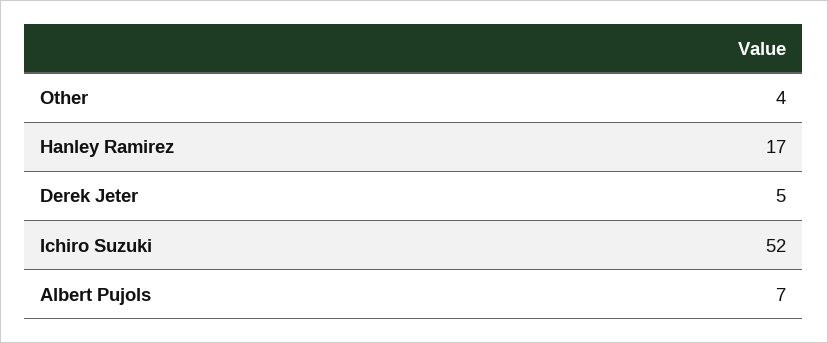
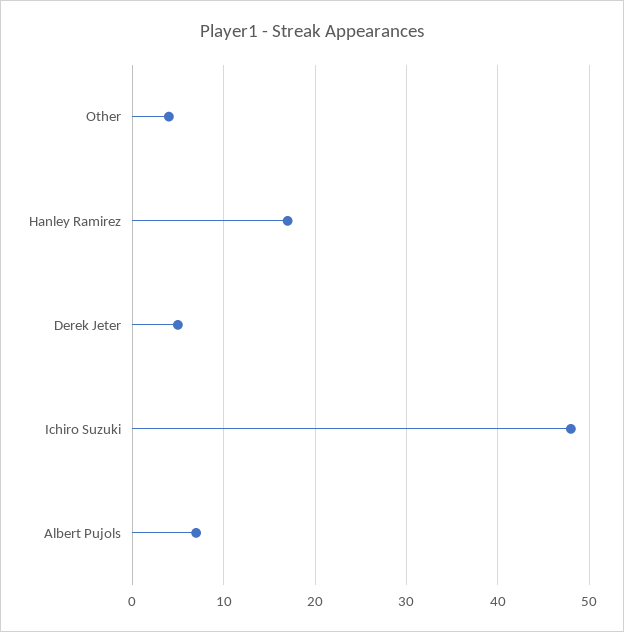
  {
    "Other": 4,
    "Hanley Ramirez": 17,
    "Derek Jeter": 5,
-   "Ichiro Suzuki": 52,
+   "Ichiro Suzuki": 48,
    "Albert Pujols": 7
  }

